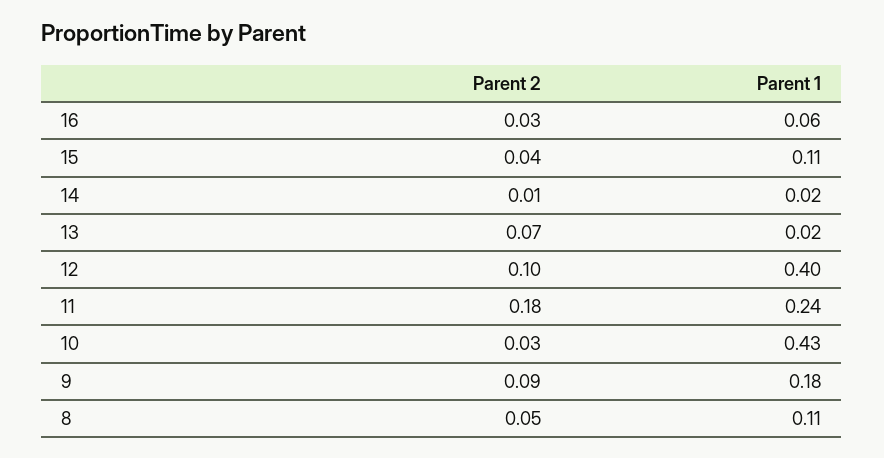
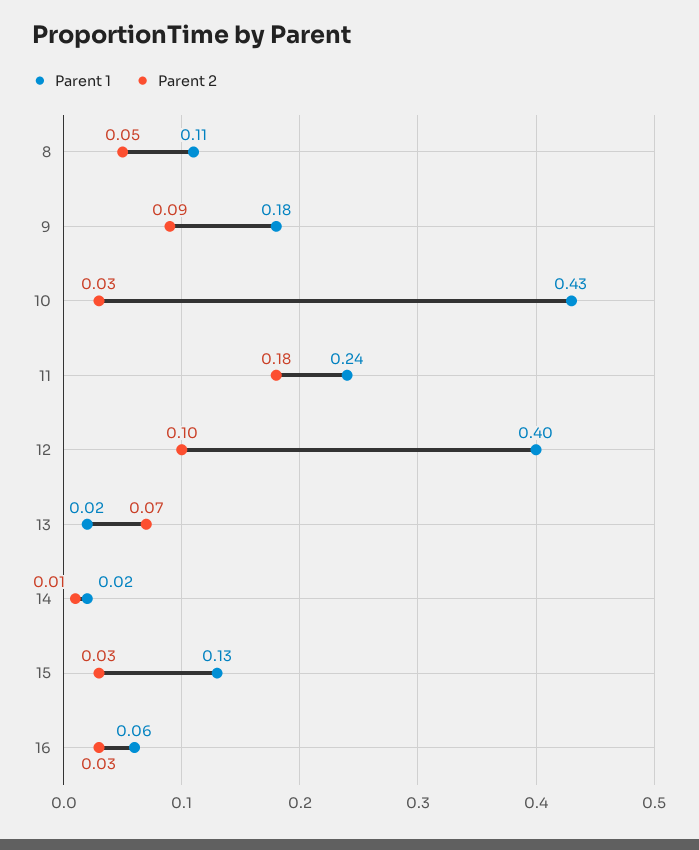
  {
    "Parent 2": {
      "16": 0.03,
-     "15": 0.04,
+     "15": 0.03,
      "14": 0.01,
      "13": 0.07,
      "12": 0.1,
      "11": 0.18,
      "10": 0.03,
      "9": 0.09,
      "8": 0.05
    },
    "Parent 1": {
      "16": 0.06,
-     "15": 0.11,
+     "15": 0.13,
      "14": 0.02,
      "13": 0.02,
      "12": 0.4,
      "11": 0.24,
      "10": 0.43,
      "9": 0.18,
      "8": 0.11
    }
  }

